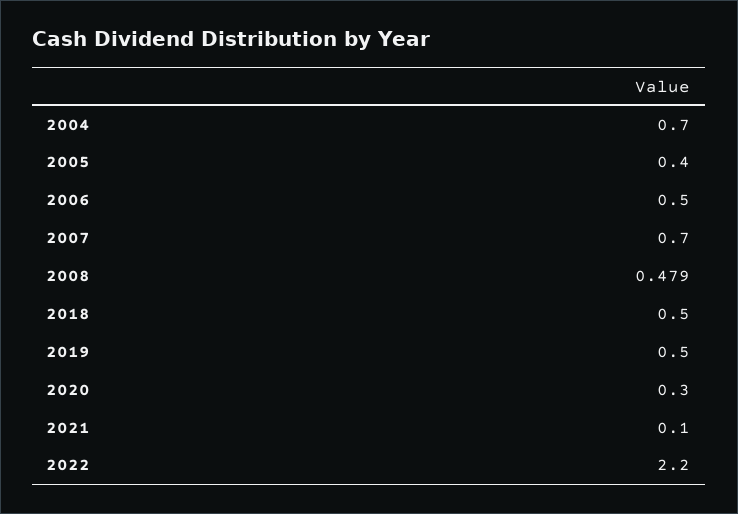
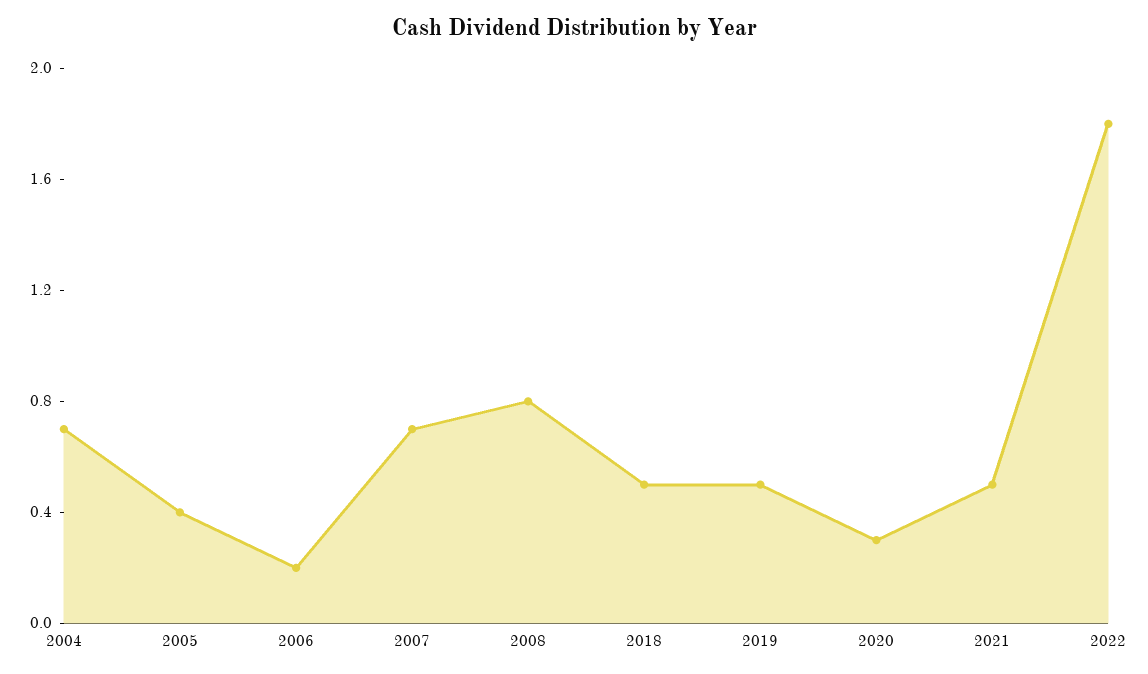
  {
    "2004": 0.7,
    "2005": 0.4,
-   "2006": 0.5,
+   "2006": 0.2,
    "2007": 0.7,
-   "2008": 0.479,
+   "2008": 0.8,
    "2018": 0.5,
    "2019": 0.5,
    "2020": 0.3,
-   "2021": 0.1,
+   "2021": 0.5,
-   "2022": 2.2
+   "2022": 1.8
  }

